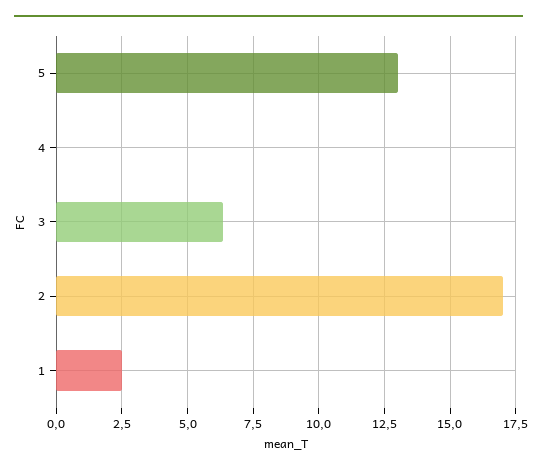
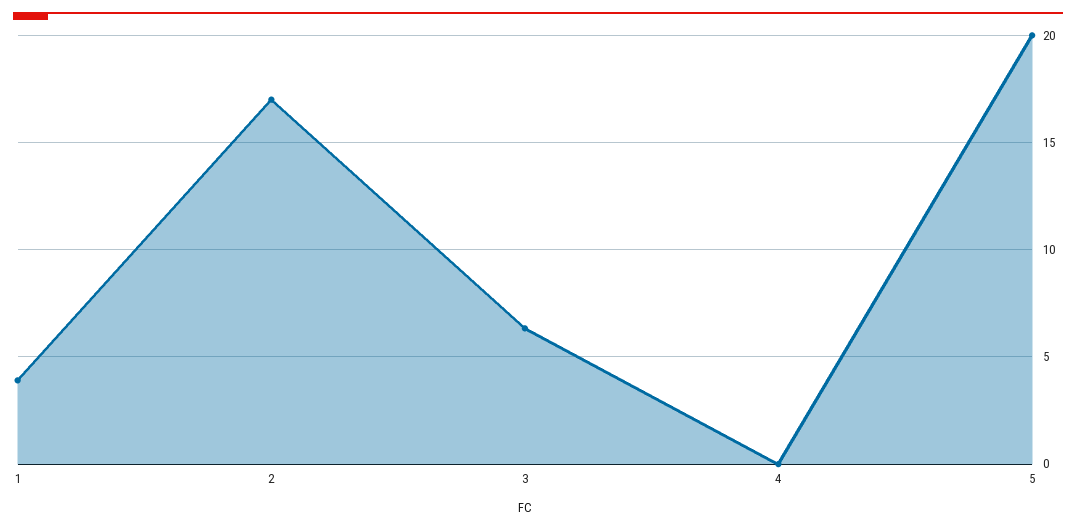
  {
-   "5": 13,
+   "5": 20,
    "4": 0,
    "3": 6.25,
    "2": 17,
-   "1": 2.5
+   "1": 4
  }

